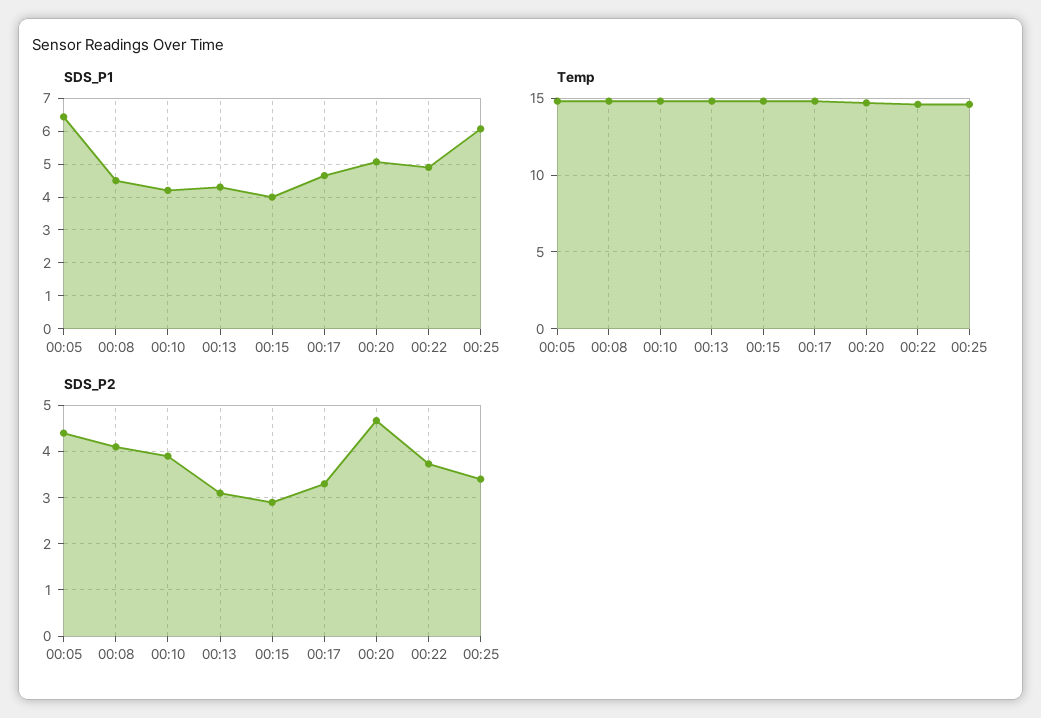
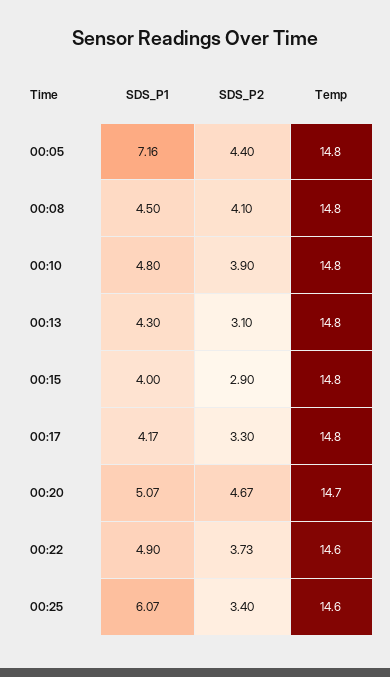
  {
    "SDS_P1": {
-     "00:05": 6.4,
+     "00:05": 7.16,
      "00:08": 4.5,
-     "00:10": 4.2,
+     "00:10": 4.8,
      "00:13": 4.3,
      "00:15": 4,
-     "00:17": 4.6,
+     "00:17": 4.17,
      "00:20": 5.07,
      "00:22": 4.9,
      "00:25": 6.07
    },
    "Temp": {
      "00:05": 14.8,
      "00:08": 14.8,
      "00:10": 14.8,
      "00:13": 14.8,
      "00:15": 14.8,
      "00:17": 14.8,
      "00:20": 14.7,
      "00:22": 14.6,
      "00:25": 14.6
    },
    "SDS_P2": {
      "00:05": 4.4,
      "00:08": 4.1,
      "00:10": 3.9,
      "00:13": 3.1,
      "00:15": 2.9,
      "00:17": 3.3,
      "00:20": 4.67,
      "00:22": 3.73,
      "00:25": 3.4
    }
  }

